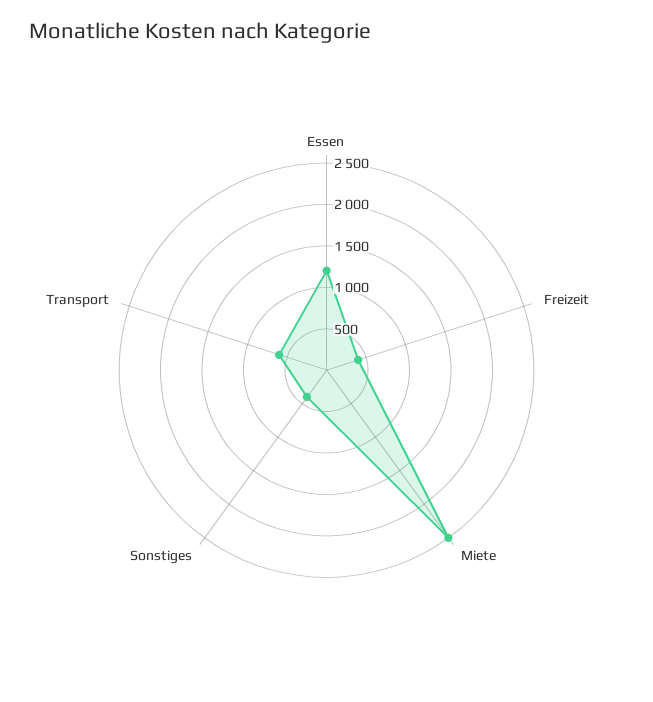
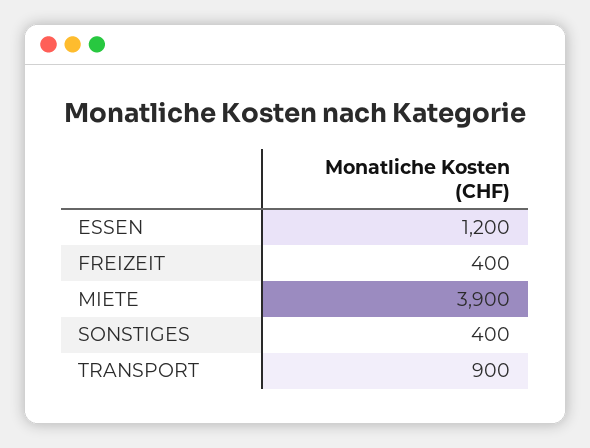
  {
    "Essen": 1200,
    "Freizeit": 400,
-   "Miete": 2500,
+   "Miete": 3900,
    "Sonstiges": 400,
-   "Transport": 600
+   "Transport": 900
  }

